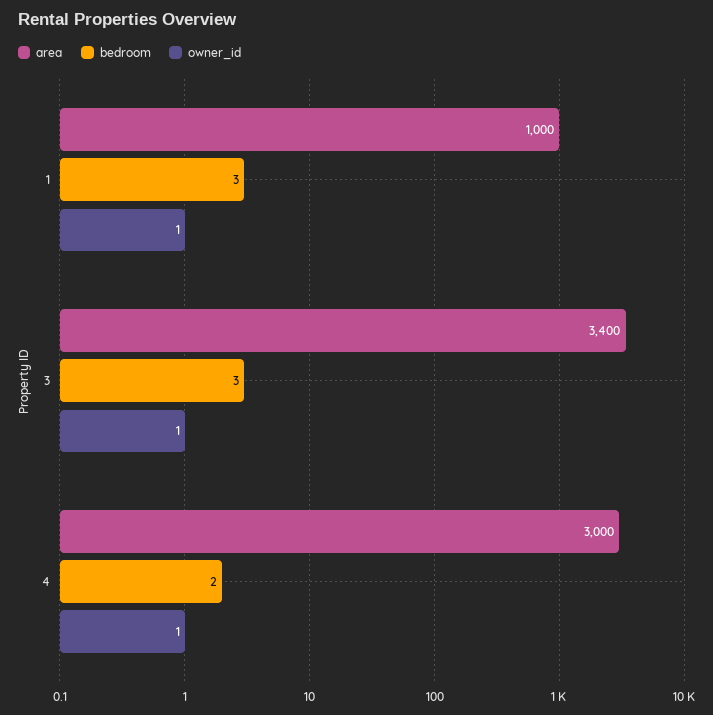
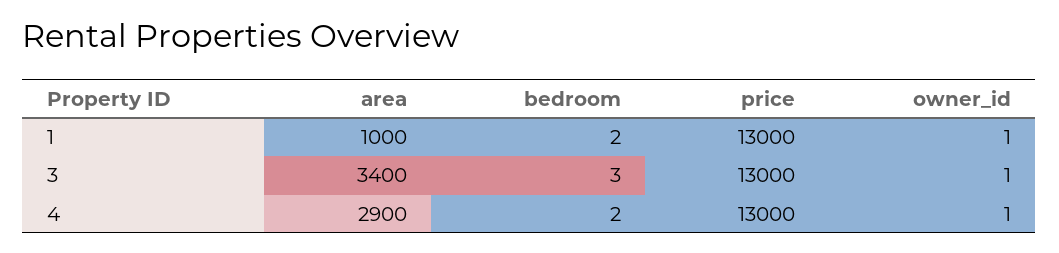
  {
    "area": {
      "1": 1000,
      "3": 3400,
-     "4": 3000
+     "4": 2900
    },
    "bedroom": {
-     "1": 3,
+     "1": 2,
      "3": 3,
      "4": 2
    },
    "owner_id": {
      "1": 1,
      "3": 1,
      "4": 1
-   }
+   },
+   "price": {
+     "1": 13000,
+     "3": 13000,
+     "4": 13000
+   }
  }

